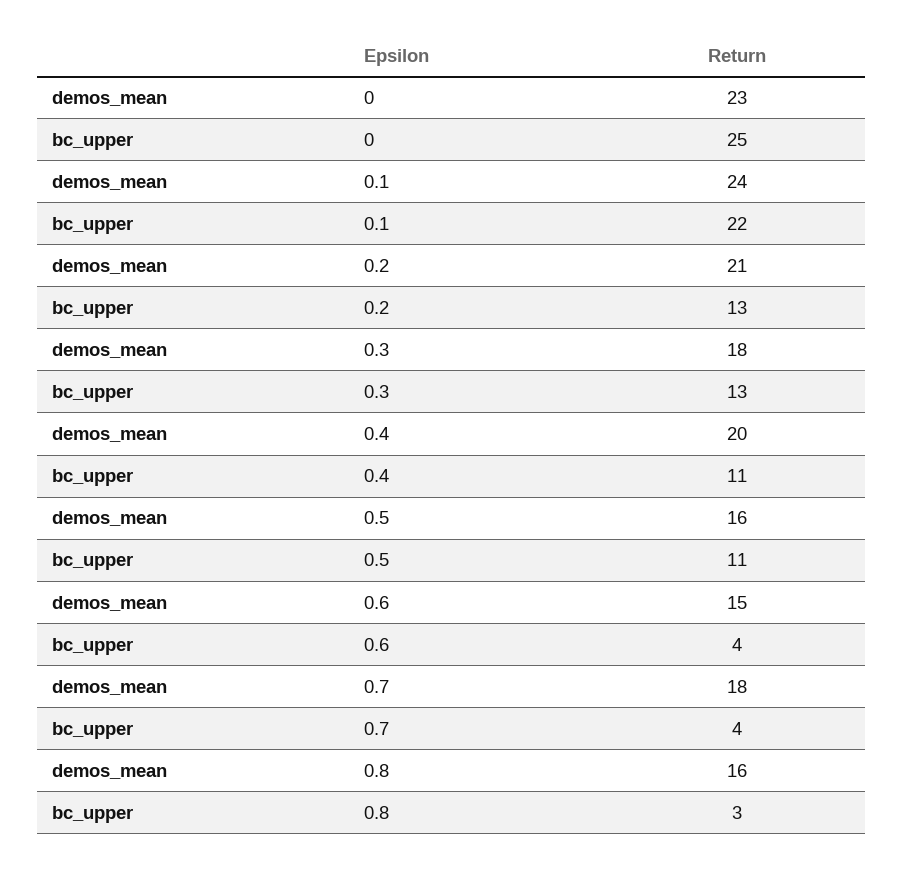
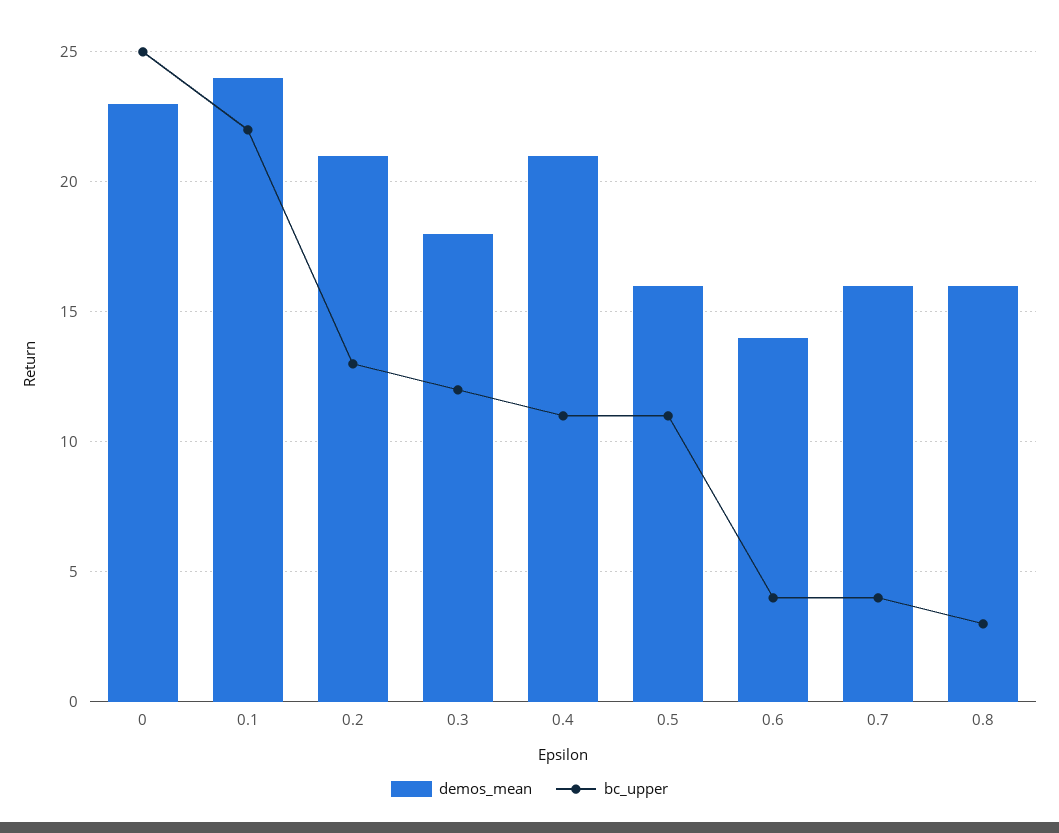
  {
    "demos_mean": {
      "0": 23,
      "0.1": 24,
      "0.2": 21,
      "0.3": 18,
-     "0.4": 20,
+     "0.4": 21,
      "0.5": 16,
-     "0.6": 15,
+     "0.6": 14,
-     "0.7": 18,
+     "0.7": 16,
      "0.8": 16
    },
    "bc_upper": {
      "0": 25,
      "0.1": 22,
      "0.2": 13,
-     "0.3": 13,
+     "0.3": 12,
      "0.4": 11,
      "0.5": 11,
      "0.6": 4,
      "0.7": 4,
      "0.8": 3
    }
  }

